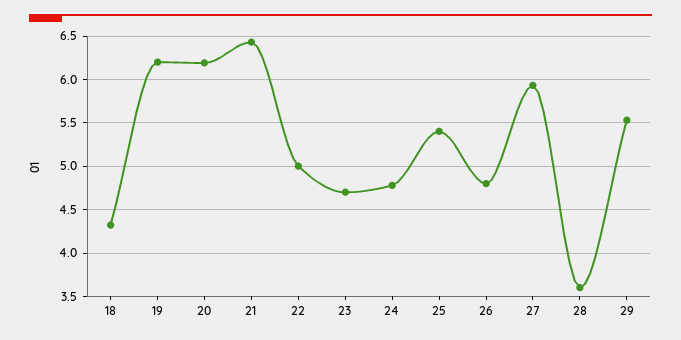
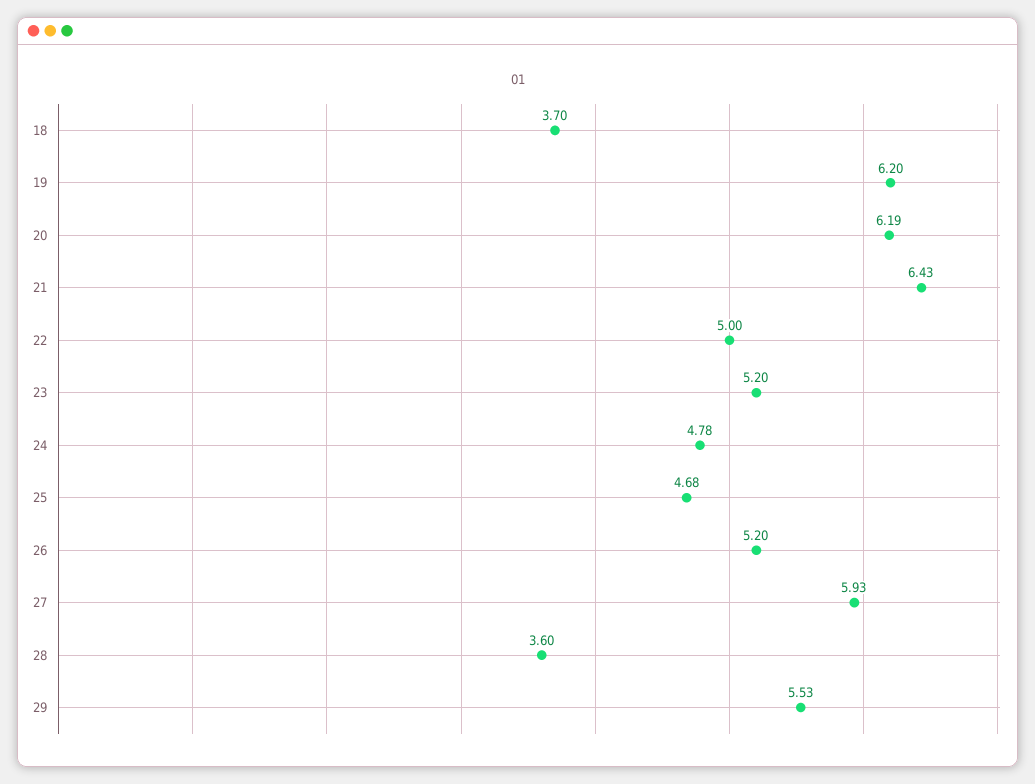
  {
-   "18": 4.3,
+   "18": 3.7,
    "19": 6.2,
    "20": 6.19,
    "21": 6.43,
    "22": 5,
-   "23": 4.7,
+   "23": 5.2,
    "24": 4.78,
-   "25": 5.4,
+   "25": 4.68,
-   "26": 4.8,
+   "26": 5.2,
    "27": 5.93,
    "28": 3.6,
    "29": 5.53
  }

